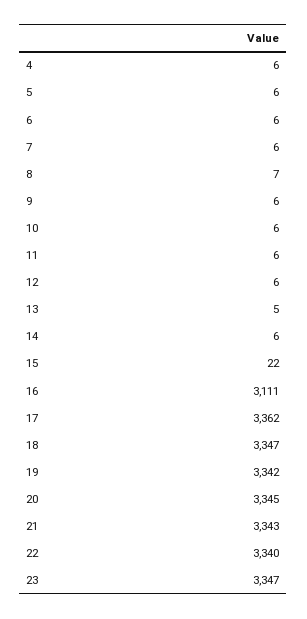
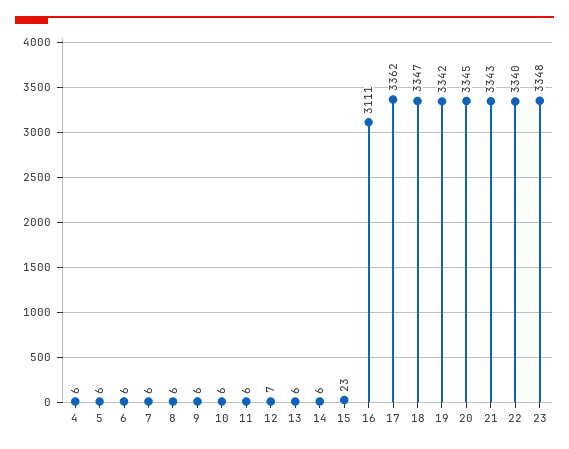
  {
    "4": 6,
    "5": 6,
    "6": 6,
    "7": 6,
-   "8": 7,
+   "8": 6,
    "9": 6,
    "10": 6,
    "11": 6,
-   "12": 6,
+   "12": 7,
-   "13": 5,
+   "13": 6,
    "14": 6,
-   "15": 22,
+   "15": 23,
    "16": 3111,
    "17": 3362,
    "18": 3347,
    "19": 3342,
    "20": 3345,
    "21": 3343,
    "22": 3340,
-   "23": 3347
+   "23": 3348
  }

